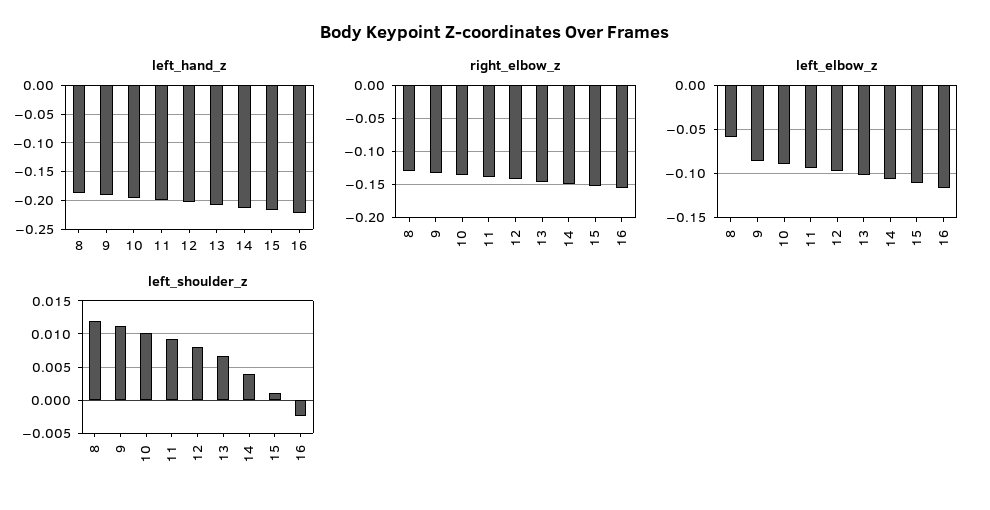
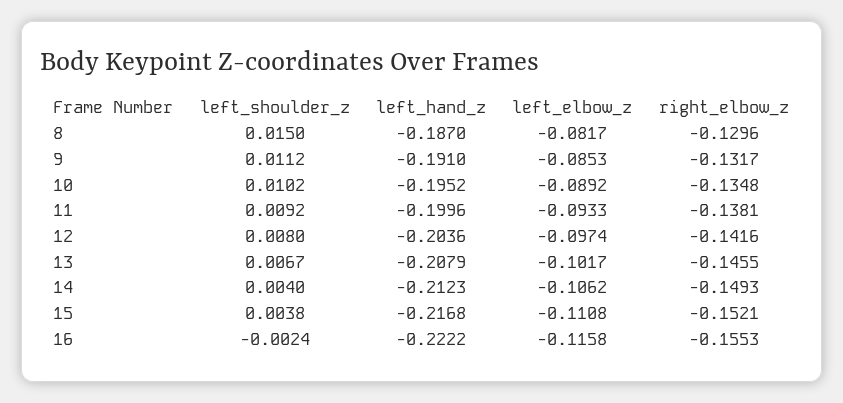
  {
    "left_hand_z": {
      "8": -0.187,
      "9": -0.191,
      "10": -0.1952,
      "11": -0.1996,
      "12": -0.2036,
      "13": -0.2079,
      "14": -0.2123,
      "15": -0.2168,
      "16": -0.2222
    },
    "right_elbow_z": {
      "8": -0.1296,
      "9": -0.1317,
      "10": -0.1348,
      "11": -0.1381,
      "12": -0.1416,
      "13": -0.1455,
      "14": -0.1493,
      "15": -0.1521,
      "16": -0.1553
    },
    "left_elbow_z": {
-     "8": -0.06,
+     "8": -0.0817,
      "9": -0.0853,
      "10": -0.0892,
      "11": -0.0933,
      "12": -0.0974,
      "13": -0.1017,
      "14": -0.1062,
      "15": -0.1108,
      "16": -0.1158
    },
    "left_shoulder_z": {
-     "8": 0.012,
+     "8": 0.015,
      "9": 0.0112,
      "10": 0.0102,
      "11": 0.0092,
      "12": 0.008,
      "13": 0.0067,
      "14": 0.004,
-     "15": 0.001,
+     "15": 0.0038,
      "16": -0.0024
    }
  }

